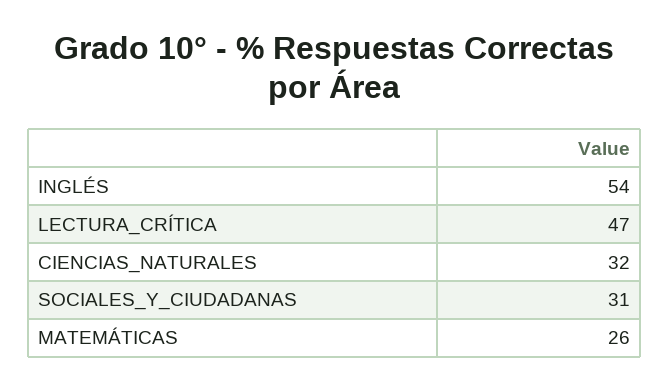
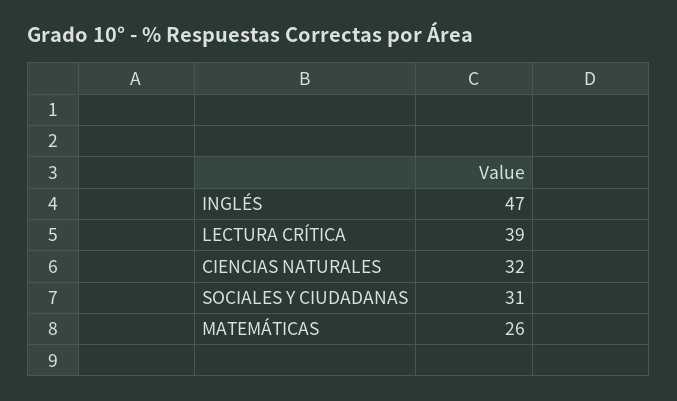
  {
-   "INGLÉS": 54,
+   "INGLÉS": 47,
-   "LECTURA_CRÍTICA": 47,
+   "LECTURA_CRÍTICA": 39,
    "CIENCIAS_NATURALES": 32,
    "SOCIALES_Y_CIUDADANAS": 31,
    "MATEMÁTICAS": 26
  }

